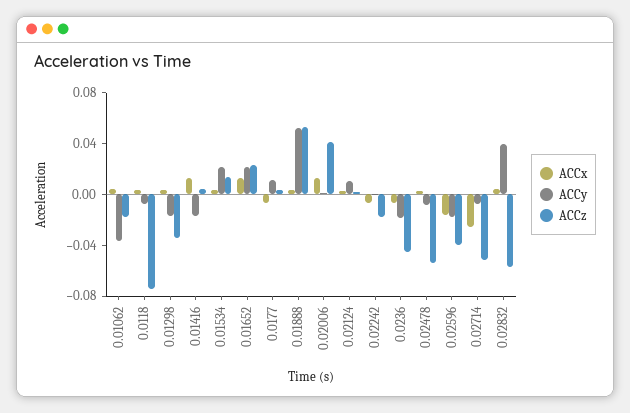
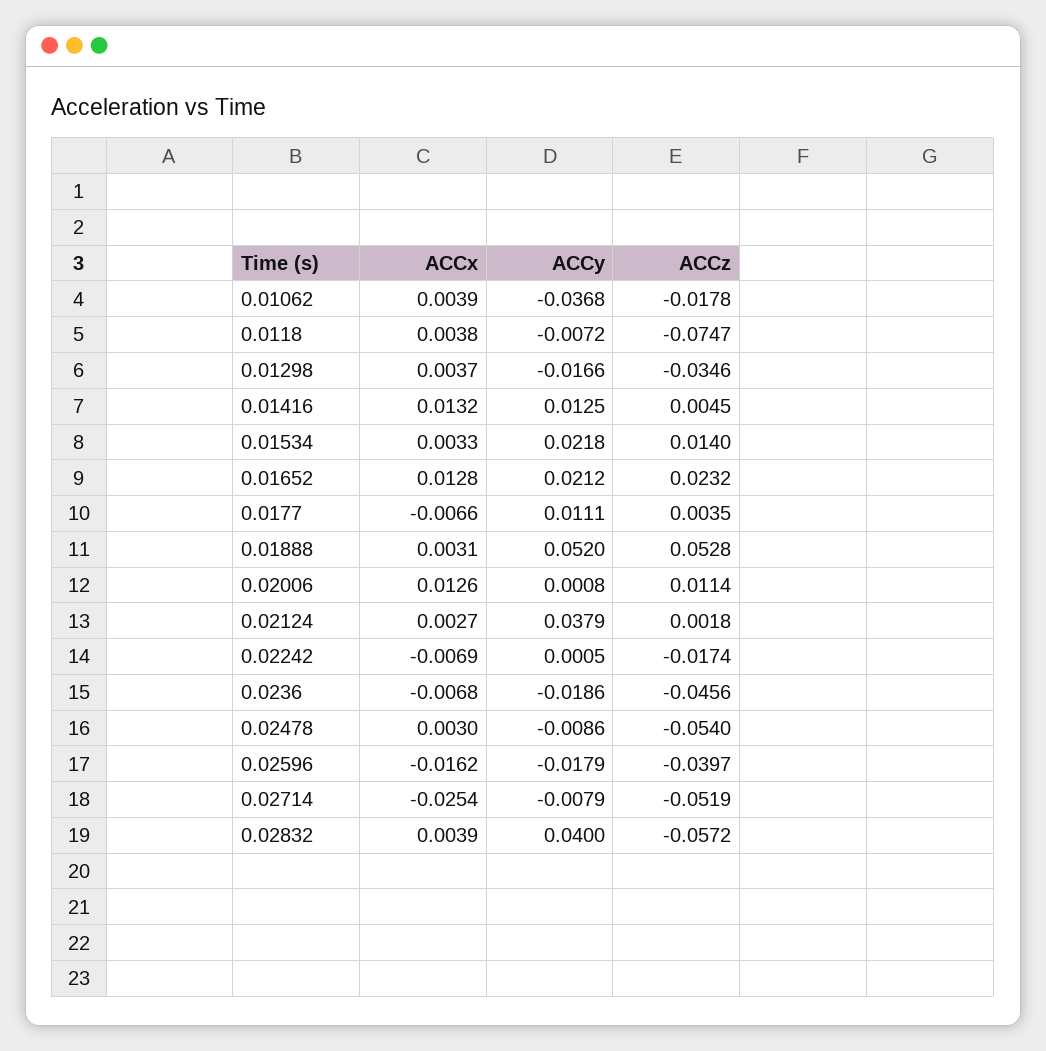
  {
    "ACCx": {
      "0.01062": 0.0039,
      "0.0118": 0.0038,
      "0.01298": 0.0037,
      "0.01416": 0.0132,
      "0.01534": 0.0033,
      "0.01652": 0.0128,
      "0.0177": -0.0066,
      "0.01888": 0.0031,
      "0.02006": 0.0126,
      "0.02124": 0.0027,
      "0.02242": -0.0069,
      "0.0236": -0.0068,
      "0.02478": 0.003,
      "0.02596": -0.0162,
      "0.02714": -0.0254,
      "0.02832": 0.0039
    },
    "ACCy": {
      "0.01062": -0.0368,
      "0.0118": -0.0072,
      "0.01298": -0.0166,
-     "0.01416": -0.02,
+     "0.01416": 0.0125,
      "0.01534": 0.0218,
      "0.01652": 0.0212,
      "0.0177": 0.0111,
      "0.01888": 0.052,
      "0.02006": 0.0008,
-     "0.02124": 0.01,
+     "0.02124": 0.0379,
      "0.02242": 0.0005,
      "0.0236": -0.0186,
      "0.02478": -0.0086,
      "0.02596": -0.0179,
      "0.02714": -0.0079,
      "0.02832": 0.04
    },
    "ACCz": {
      "0.01062": -0.0178,
      "0.0118": -0.0747,
      "0.01298": -0.0346,
      "0.01416": 0.0045,
      "0.01534": 0.014,
      "0.01652": 0.0232,
      "0.0177": 0.0035,
      "0.01888": 0.0528,
-     "0.02006": 0.04,
+     "0.02006": 0.0114,
      "0.02124": 0.0018,
      "0.02242": -0.0174,
      "0.0236": -0.0456,
      "0.02478": -0.054,
      "0.02596": -0.0397,
      "0.02714": -0.0519,
      "0.02832": -0.0572
    }
  }

